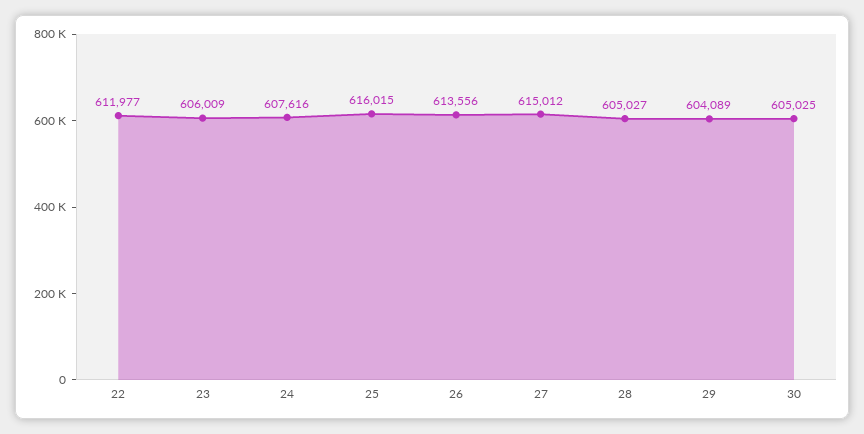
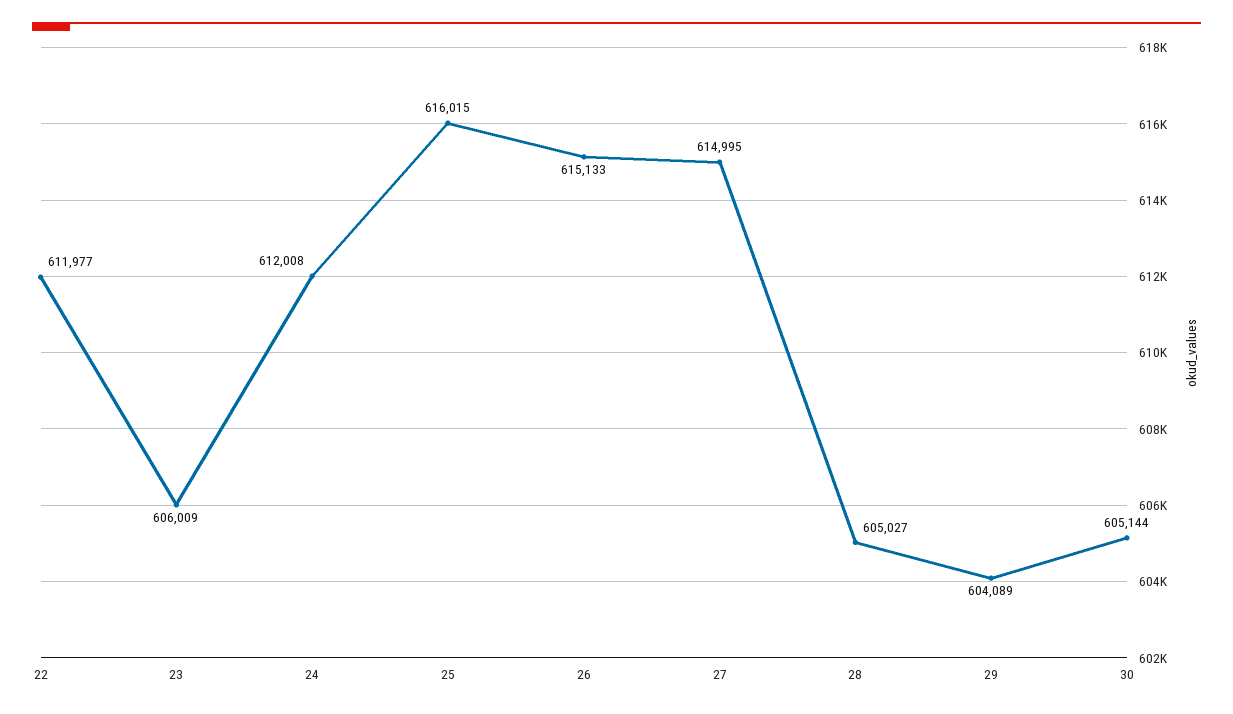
  {
    "22": 611977,
    "23": 606009,
-   "24": 607616,
+   "24": 612008,
    "25": 616015,
-   "26": 613556,
+   "26": 615133,
-   "27": 615012,
+   "27": 614995,
    "28": 605027,
    "29": 604089,
-   "30": 605025
+   "30": 605144
  }

